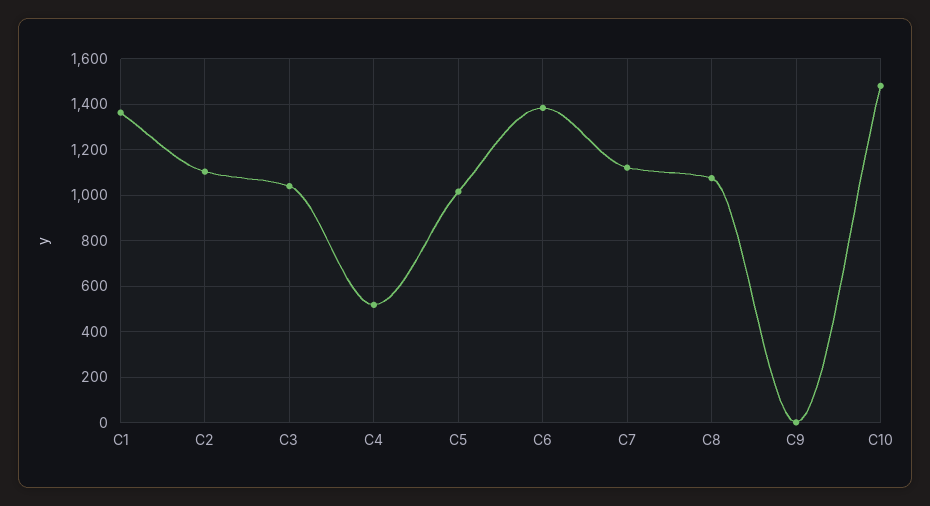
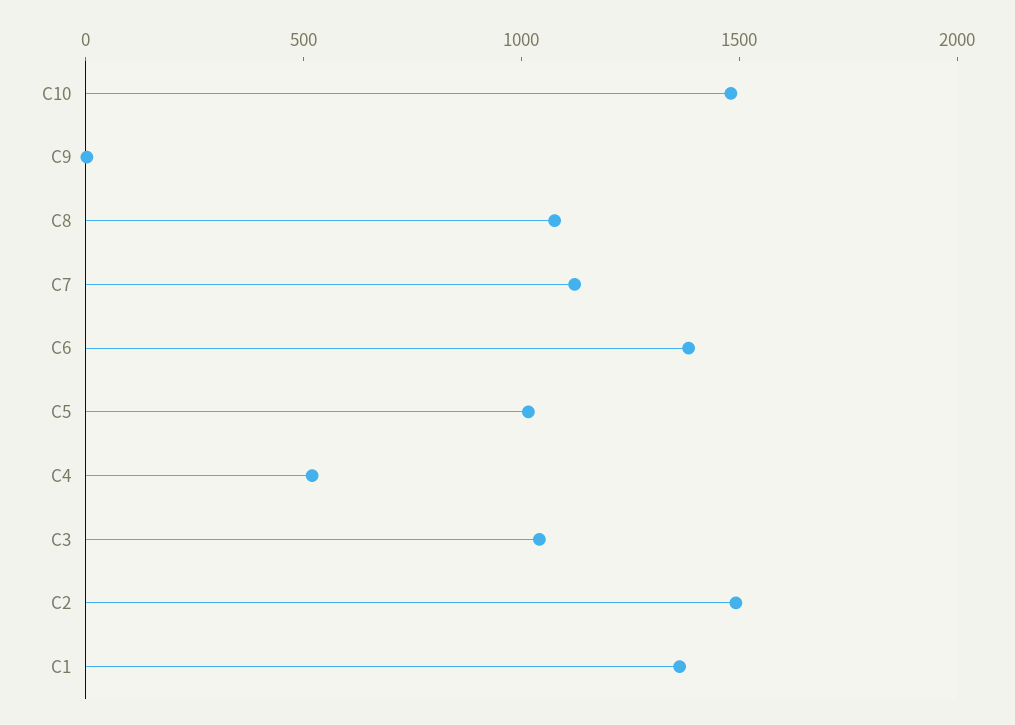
  {
    "C1": 1350,
-   "C2": 1100,
+   "C2": 1500,
    "C3": 1050,
    "C4": 500,
    "C5": 1000,
    "C6": 1400,
    "C7": 1100,
    "C8": 1100,
    "C9": 0,
    "C10": 1500
  }

